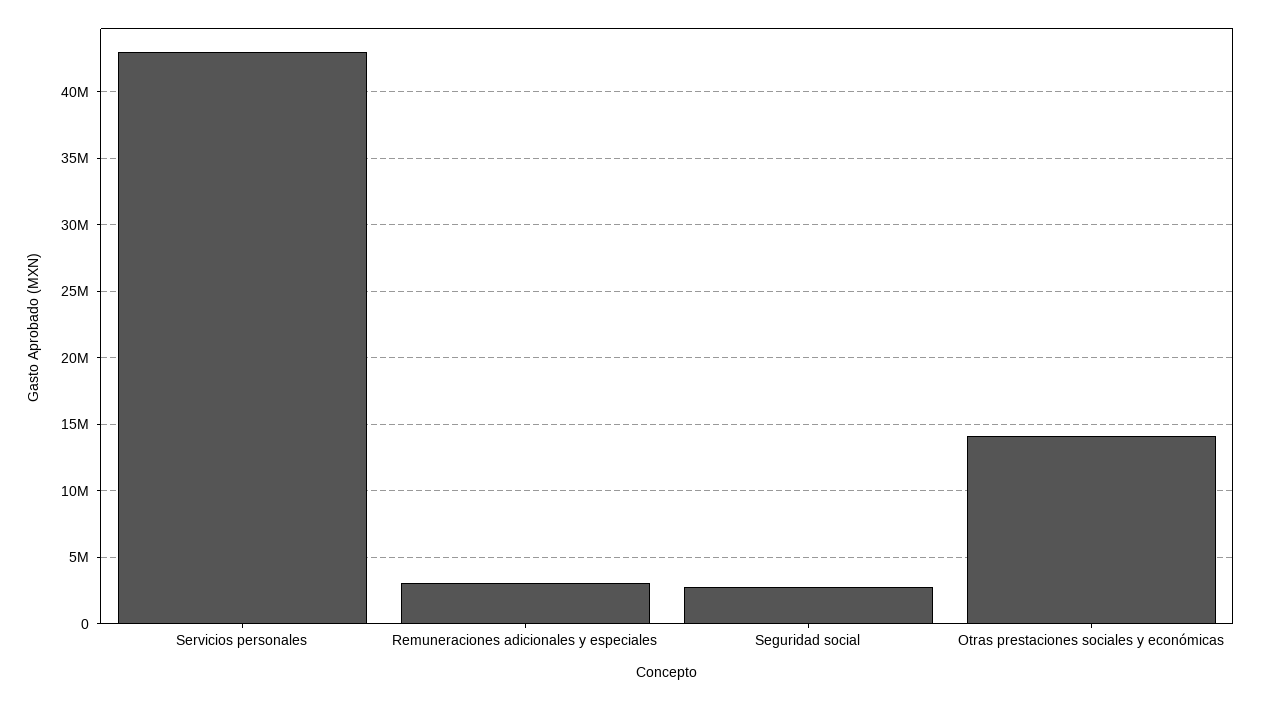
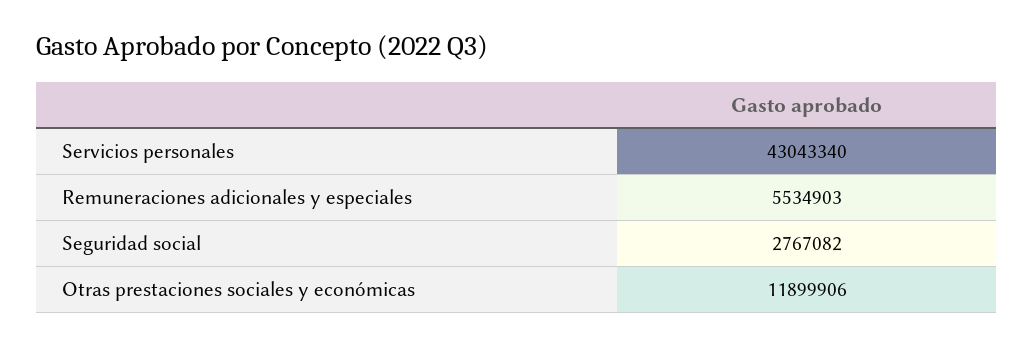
  {
    "Servicios personales": 43043340,
-   "Remuneraciones adicionales y especiales": 3000000,
+   "Remuneraciones adicionales y especiales": 5534903,
    "Seguridad social": 2767082,
-   "Otras prestaciones sociales y económicas": 14000000
+   "Otras prestaciones sociales y económicas": 11899906
  }

